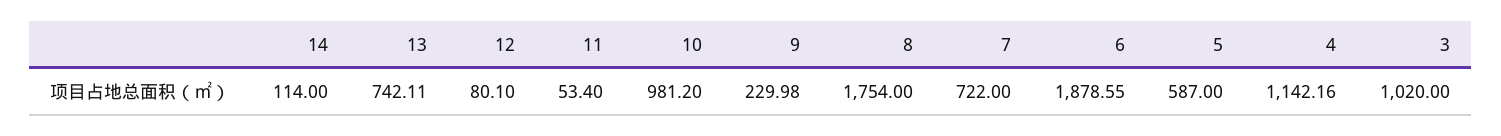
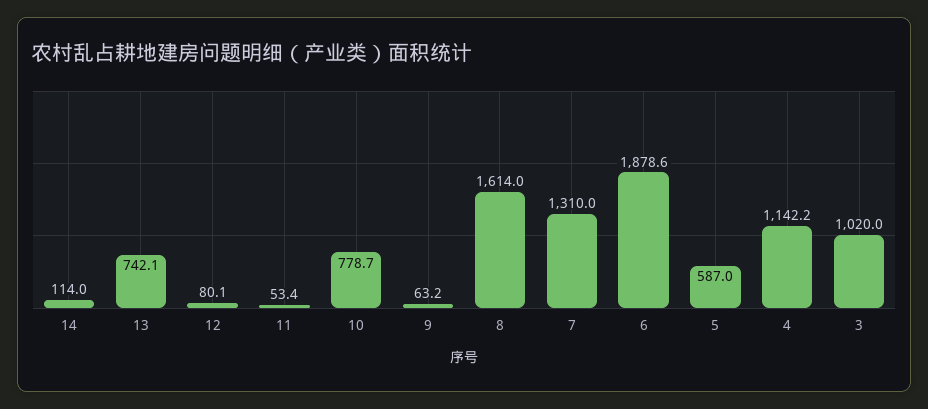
  {
    "14": 114,
    "13": 742.11,
    "12": 80.1,
    "11": 53.4,
-   "10": 981.2,
+   "10": 778.7,
-   "9": 229.98,
+   "9": 63.2,
-   "8": 1754,
+   "8": 1614,
-   "7": 722,
+   "7": 1310,
    "6": 1878.55,
    "5": 587,
    "4": 1142.16,
    "3": 1020
  }

